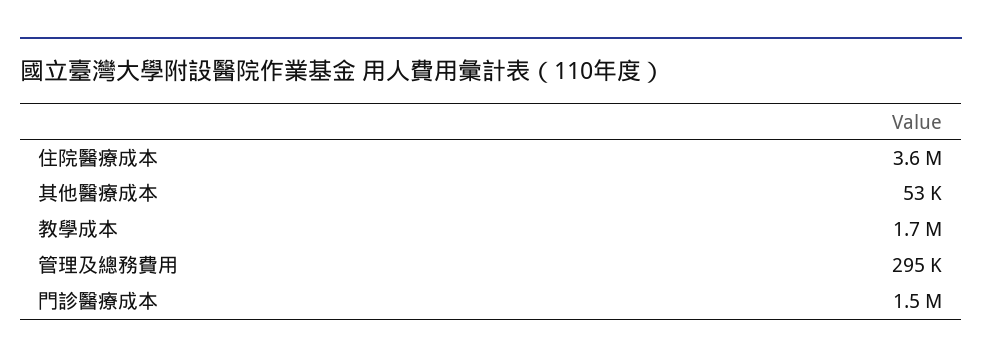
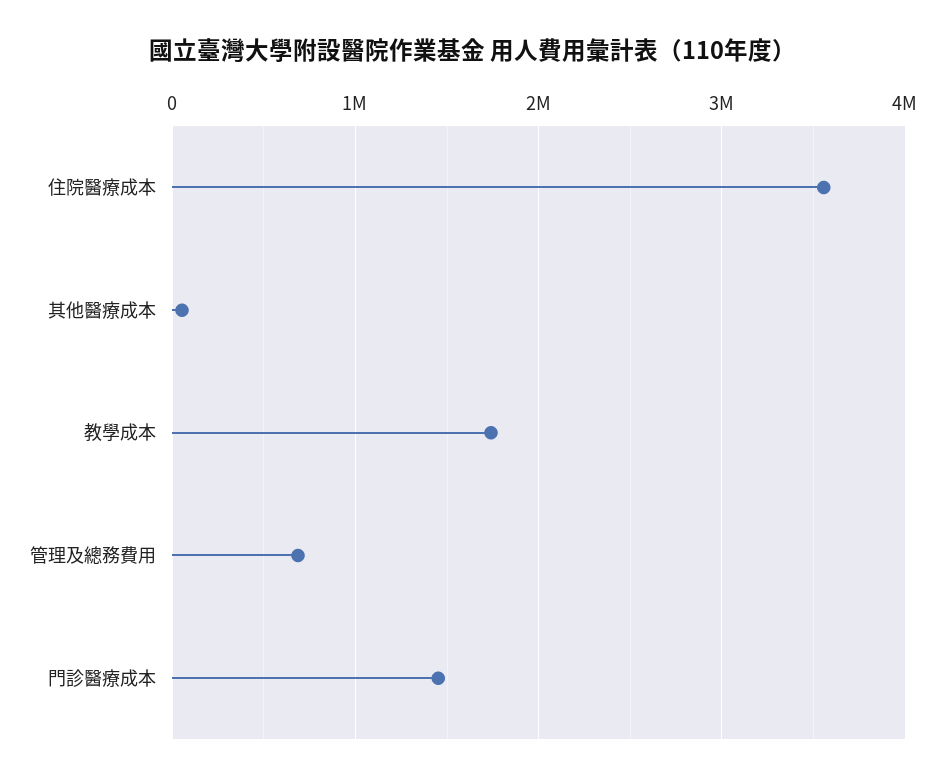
  {
    "住院醫療成本": 3600000,
    "其他醫療成本": 53000,
    "教學成本": 1700000,
-   "管理及總務費用": 295000,
+   "管理及總務費用": 700000,
    "門診醫療成本": 1500000
  }

